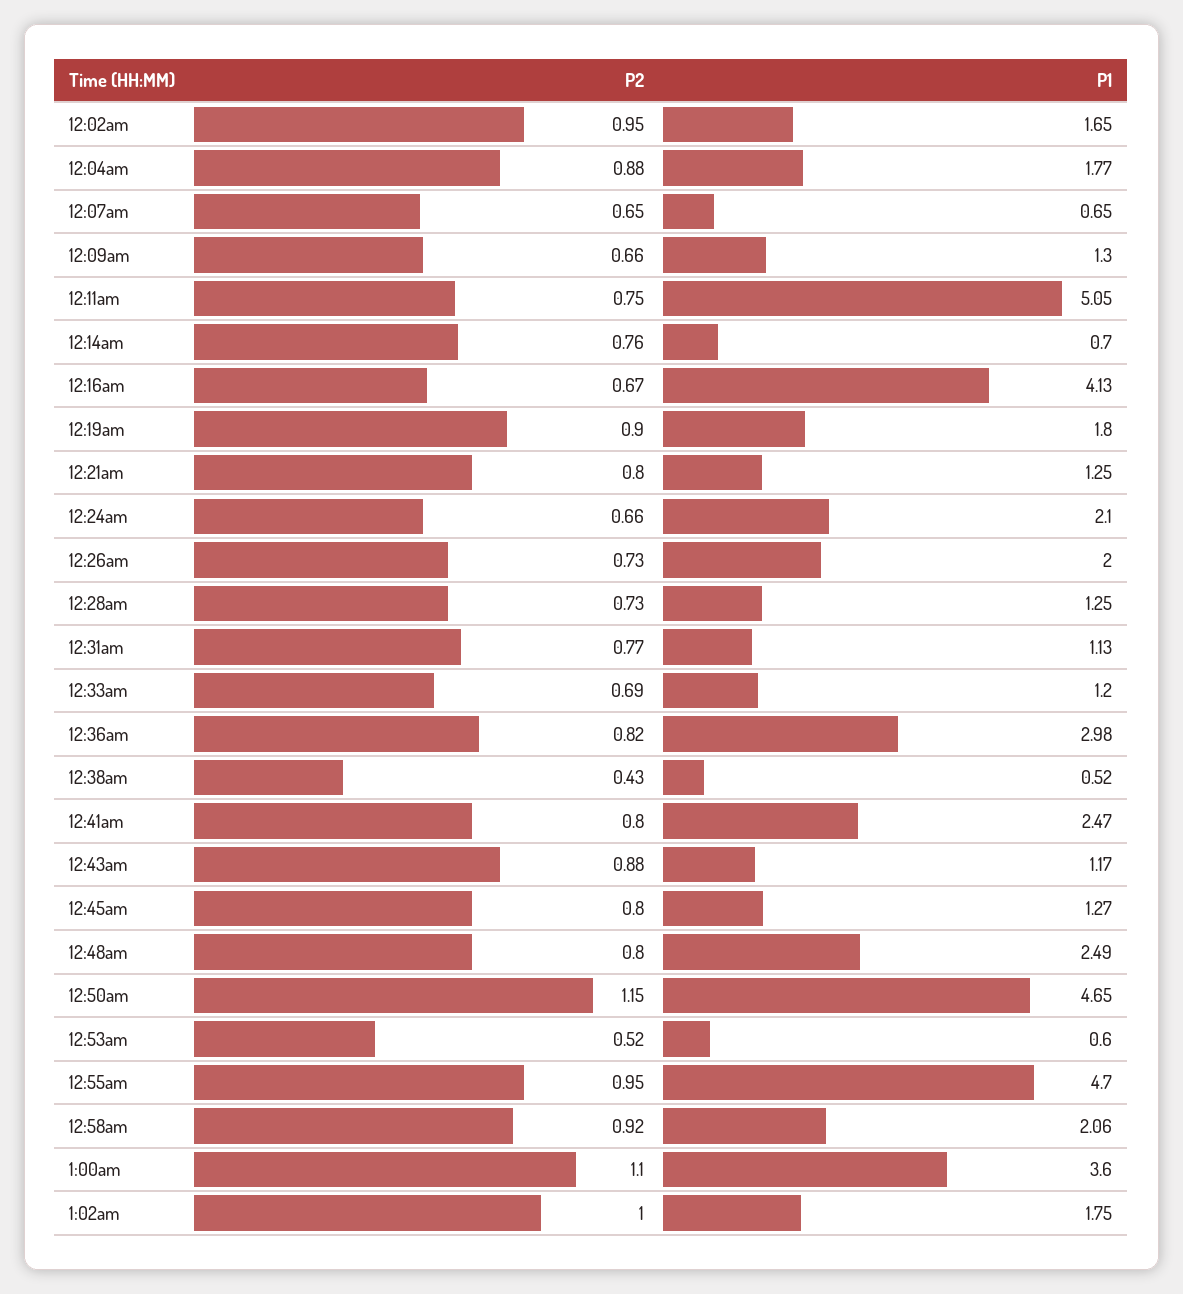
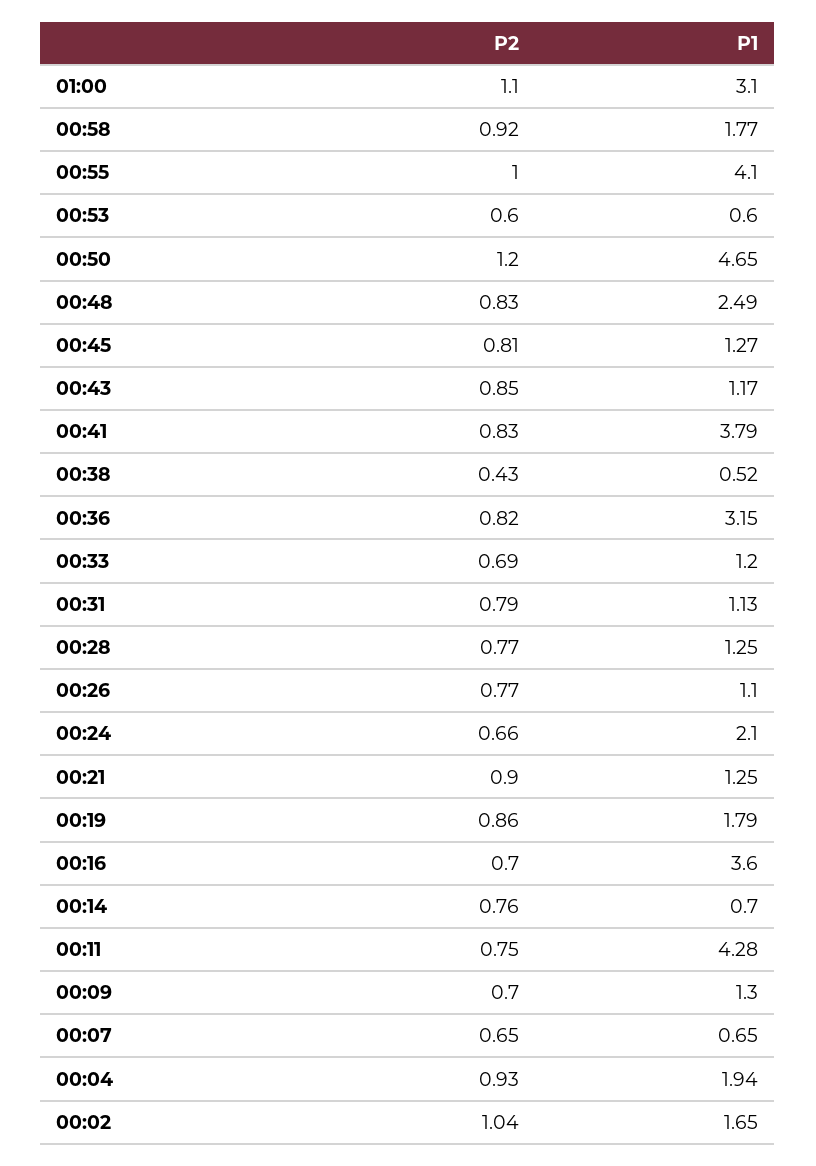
  {
    "P2": {
-     "12:02am": 0.95,
+     "12:02am": 1.04,
-     "12:04am": 0.88,
+     "12:04am": 0.93,
      "12:07am": 0.65,
-     "12:09am": 0.66,
+     "12:09am": 0.7,
      "12:11am": 0.75,
      "12:14am": 0.76,
-     "12:16am": 0.67,
+     "12:16am": 0.7,
-     "12:19am": 0.9,
+     "12:19am": 0.86,
-     "12:21am": 0.8,
+     "12:21am": 0.9,
      "12:24am": 0.66,
-     "12:26am": 0.73,
+     "12:26am": 0.77,
-     "12:28am": 0.73,
+     "12:28am": 0.77,
-     "12:31am": 0.77,
+     "12:31am": 0.79,
      "12:33am": 0.69,
      "12:36am": 0.82,
      "12:38am": 0.43,
-     "12:41am": 0.8,
+     "12:41am": 0.83,
-     "12:43am": 0.88,
+     "12:43am": 0.85,
-     "12:45am": 0.8,
+     "12:45am": 0.81,
-     "12:48am": 0.8,
+     "12:48am": 0.83,
-     "12:50am": 1.15,
+     "12:50am": 1.2,
-     "12:53am": 0.52,
+     "12:53am": 0.6,
-     "12:55am": 0.95,
+     "12:55am": 1,
      "12:58am": 0.92,
-     "1:00am": 1.1,
+     "1:00am": 1.1
-     "1:02am": 1
    },
    "P1": {
      "12:02am": 1.65,
-     "12:04am": 1.77,
+     "12:04am": 1.94,
      "12:07am": 0.65,
      "12:09am": 1.3,
-     "12:11am": 5.05,
+     "12:11am": 4.28,
      "12:14am": 0.7,
-     "12:16am": 4.13,
+     "12:16am": 3.6,
-     "12:19am": 1.8,
+     "12:19am": 1.79,
      "12:21am": 1.25,
      "12:24am": 2.1,
-     "12:26am": 2,
+     "12:26am": 1.1,
      "12:28am": 1.25,
      "12:31am": 1.13,
      "12:33am": 1.2,
-     "12:36am": 2.98,
+     "12:36am": 3.15,
      "12:38am": 0.52,
-     "12:41am": 2.47,
+     "12:41am": 3.79,
      "12:43am": 1.17,
      "12:45am": 1.27,
      "12:48am": 2.49,
      "12:50am": 4.65,
      "12:53am": 0.6,
-     "12:55am": 4.7,
+     "12:55am": 4.1,
-     "12:58am": 2.06,
+     "12:58am": 1.77,
-     "1:00am": 3.6,
+     "1:00am": 3.1
-     "1:02am": 1.75
    }
  }

